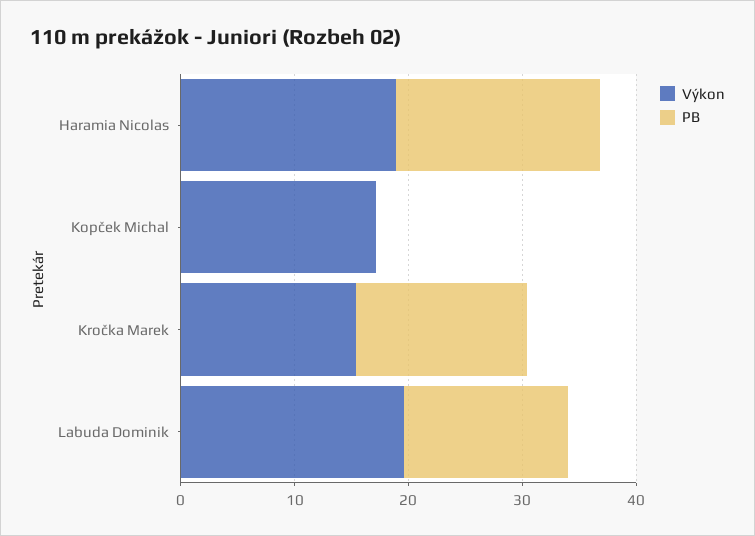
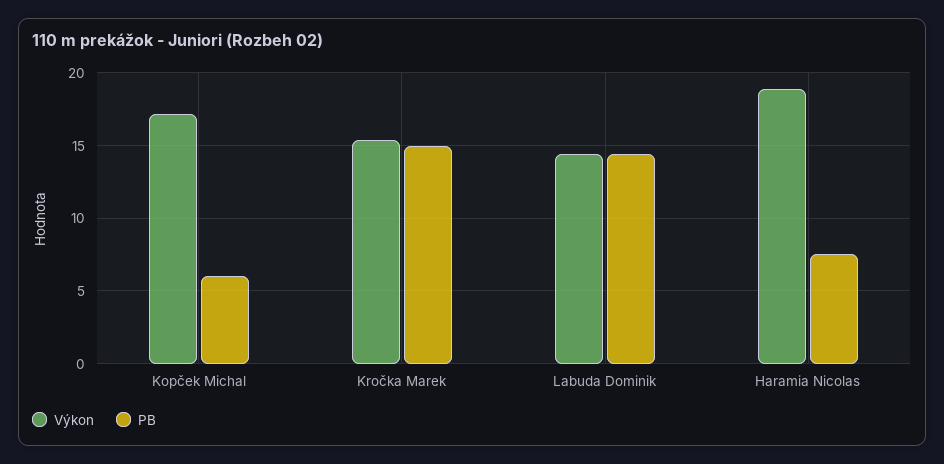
  {
    "Výkon": {
      "Haramia Nicolas": 19,
      "Kopček Michal": 17,
      "Kročka Marek": 15.5,
-     "Labuda Dominik": 20
+     "Labuda Dominik": 14.5
    },
    "PB": {
-     "Haramia Nicolas": 18,
+     "Haramia Nicolas": 7.5,
-     "Kopček Michal": 0,
+     "Kopček Michal": 6,
      "Kročka Marek": 15,
      "Labuda Dominik": 14.5
    }
  }

